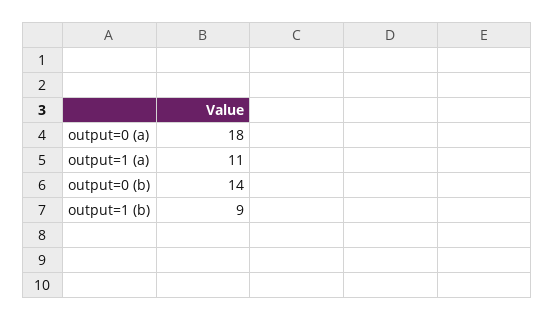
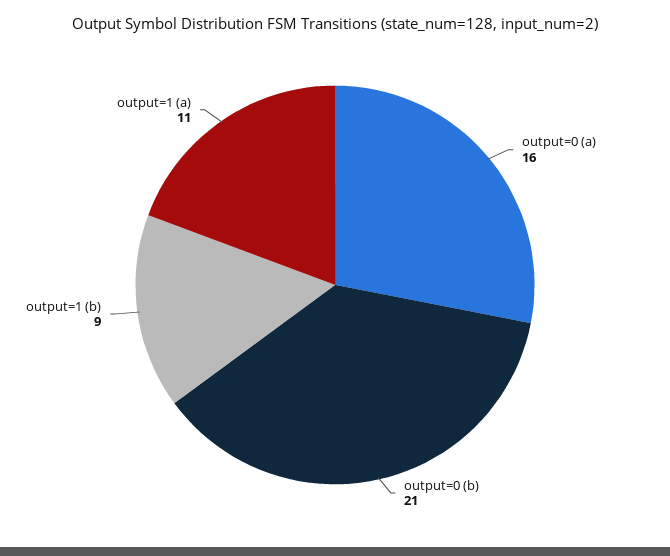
  {
-   "output=0 (a)": 18,
+   "output=0 (a)": 16,
    "output=1 (a)": 11,
-   "output=0 (b)": 14,
+   "output=0 (b)": 21,
    "output=1 (b)": 9
  }

